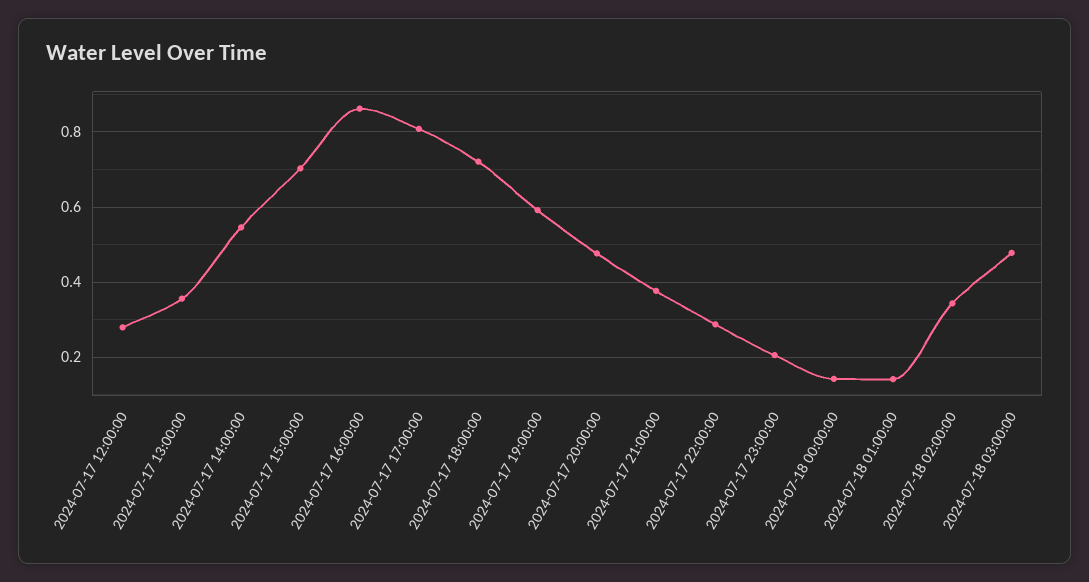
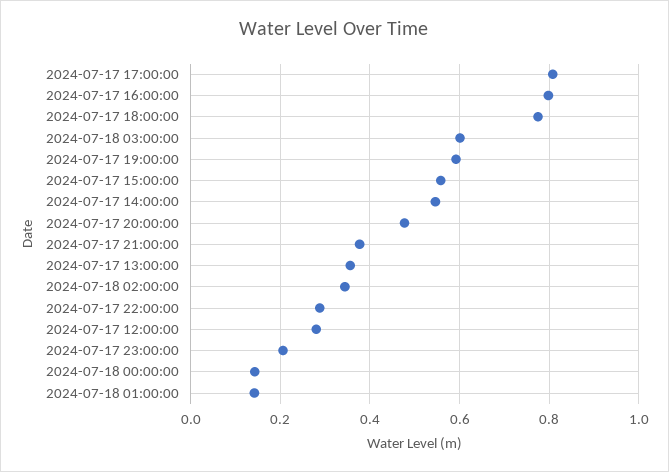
  {
    "2024-07-17 12:00:00": 0.28,
    "2024-07-17 13:00:00": 0.36,
    "2024-07-17 14:00:00": 0.54,
-   "2024-07-17 15:00:00": 0.7,
+   "2024-07-17 15:00:00": 0.56,
-   "2024-07-17 16:00:00": 0.86,
+   "2024-07-17 16:00:00": 0.8,
    "2024-07-17 17:00:00": 0.8,
-   "2024-07-17 18:00:00": 0.72,
+   "2024-07-17 18:00:00": 0.78,
    "2024-07-17 19:00:00": 0.6,
    "2024-07-17 20:00:00": 0.48,
    "2024-07-17 21:00:00": 0.38,
    "2024-07-17 22:00:00": 0.28,
    "2024-07-17 23:00:00": 0.2,
    "2024-07-18 00:00:00": 0.14,
    "2024-07-18 01:00:00": 0.14,
    "2024-07-18 02:00:00": 0.34,
-   "2024-07-18 03:00:00": 0.48
+   "2024-07-18 03:00:00": 0.6
  }

